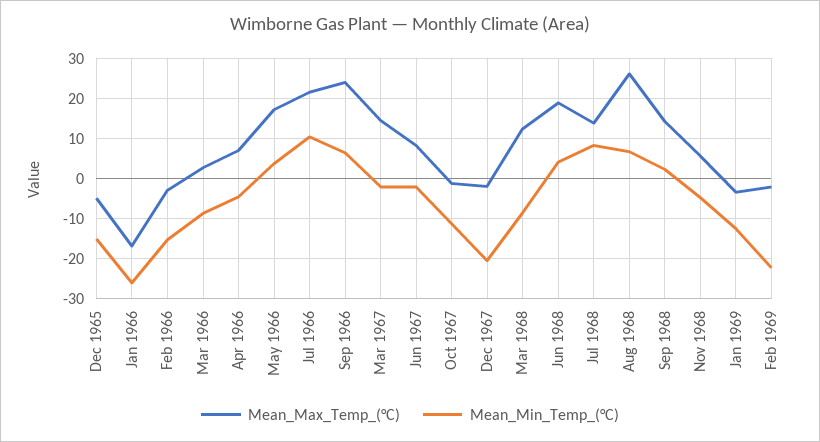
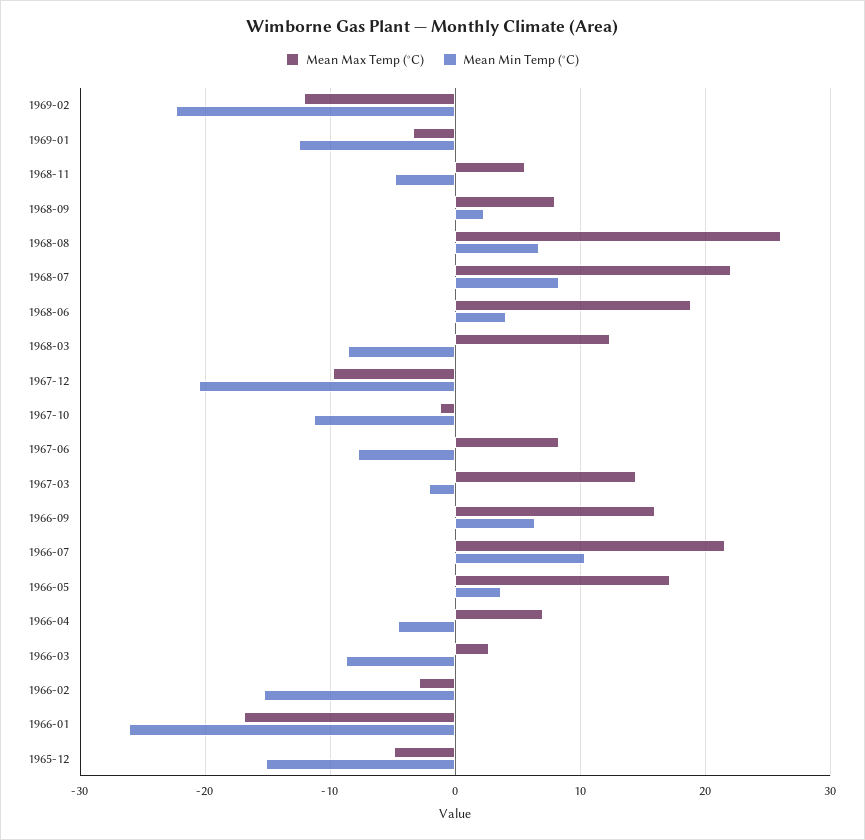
  {
    "Mean_Max_Temp_(°C)": {
      "Dec 1965": -5,
      "Jan 1966": -17,
      "Feb 1966": -3,
      "Mar 1966": 3,
      "Apr 1966": 7,
      "May 1966": 17,
      "Jul 1966": 22,
-     "Sep 1966": 24,
+     "Sep 1966": 16,
      "Mar 1967": 15,
      "Jun 1967": 8,
      "Oct 1967": -1,
-     "Dec 1967": -2,
+     "Dec 1967": -10,
      "Mar 1968": 12,
      "Jun 1968": 19,
-     "Jul 1968": 14,
+     "Jul 1968": 22,
      "Aug 1968": 26,
-     "Sep 1968": 14,
+     "Sep 1968": 8,
      "Nov 1968": 6,
      "Jan 1969": -3,
-     "Feb 1969": -2
+     "Feb 1969": -12
    },
    "Mean_Min_Temp_(°C)": {
      "Dec 1965": -15,
      "Jan 1966": -26,
      "Feb 1966": -15,
      "Mar 1966": -9,
      "Apr 1966": -5,
      "May 1966": 4,
      "Jul 1966": 10,
      "Sep 1966": 6,
      "Mar 1967": -2,
-     "Jun 1967": -2,
+     "Jun 1967": -8,
      "Oct 1967": -11,
      "Dec 1967": -21,
      "Mar 1968": -9,
      "Jun 1968": 4,
      "Jul 1968": 8,
      "Aug 1968": 7,
      "Sep 1968": 2,
      "Nov 1968": -5,
      "Jan 1969": -13,
      "Feb 1969": -22
    }
  }

